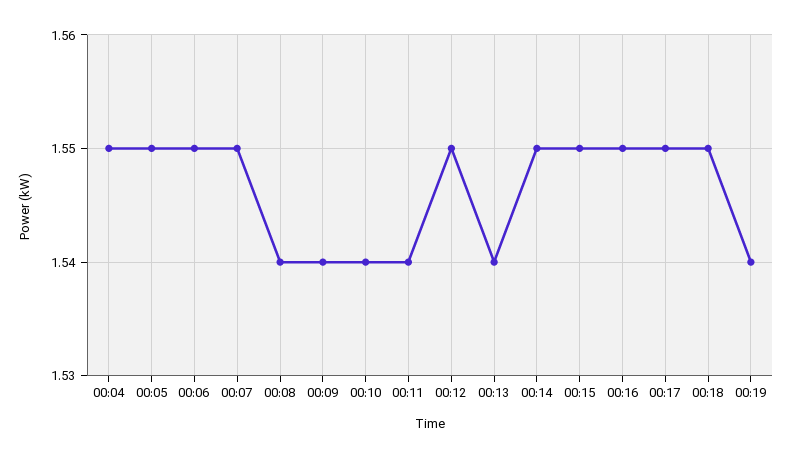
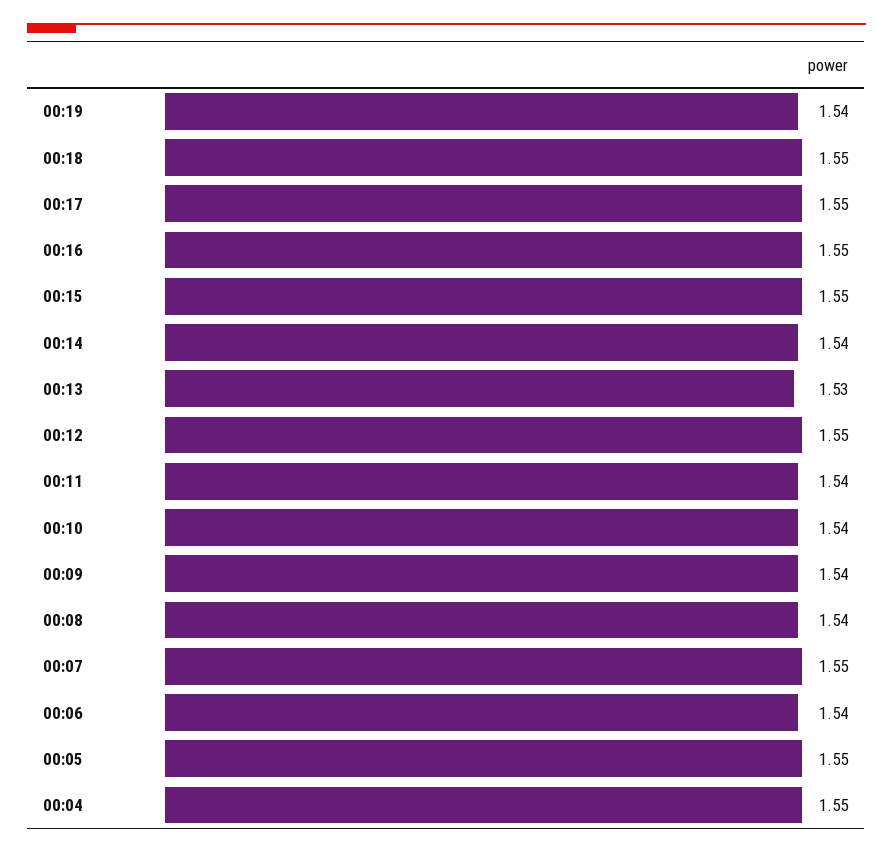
  {
    "00:04": 1.55,
    "00:05": 1.55,
-   "00:06": 1.55,
+   "00:06": 1.54,
    "00:07": 1.55,
    "00:08": 1.54,
    "00:09": 1.54,
    "00:10": 1.54,
    "00:11": 1.54,
    "00:12": 1.55,
-   "00:13": 1.54,
+   "00:13": 1.53,
-   "00:14": 1.55,
+   "00:14": 1.54,
    "00:15": 1.55,
    "00:16": 1.55,
    "00:17": 1.55,
    "00:18": 1.55,
    "00:19": 1.54
  }

